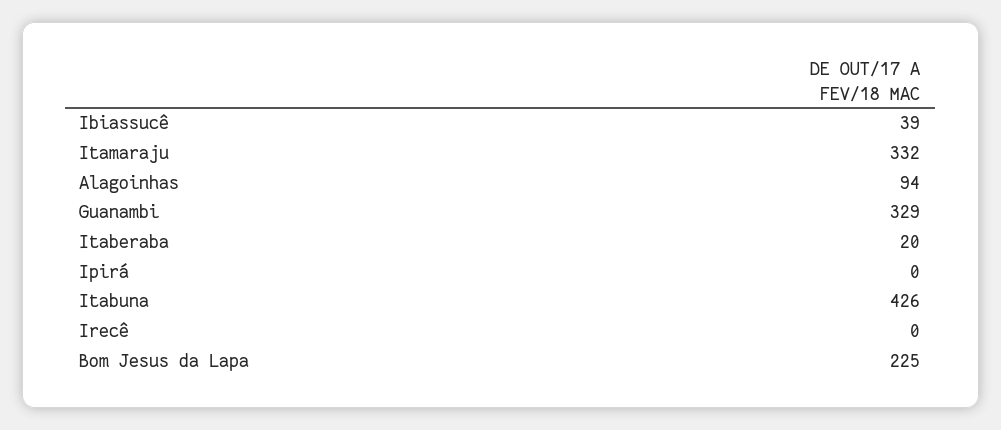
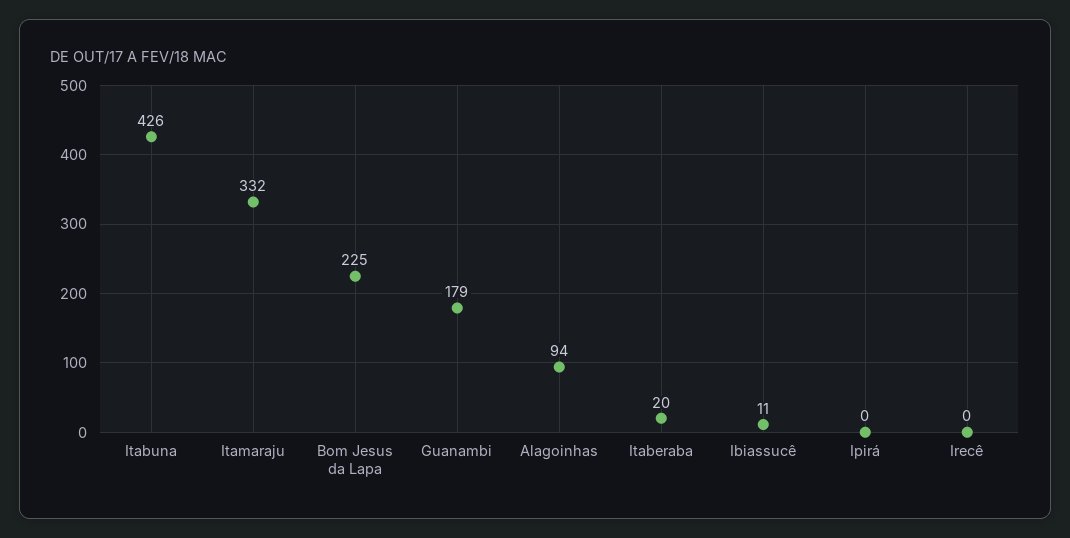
  {
-   "Ibiassucê": 39,
+   "Ibiassucê": 11,
    "Itamaraju": 332,
    "Alagoinhas": 94,
-   "Guanambi": 329,
+   "Guanambi": 179,
    "Itaberaba": 20,
    "Ipirá": 0,
    "Itabuna": 426,
    "Irecê": 0,
    "Bom Jesus da Lapa": 225
  }

